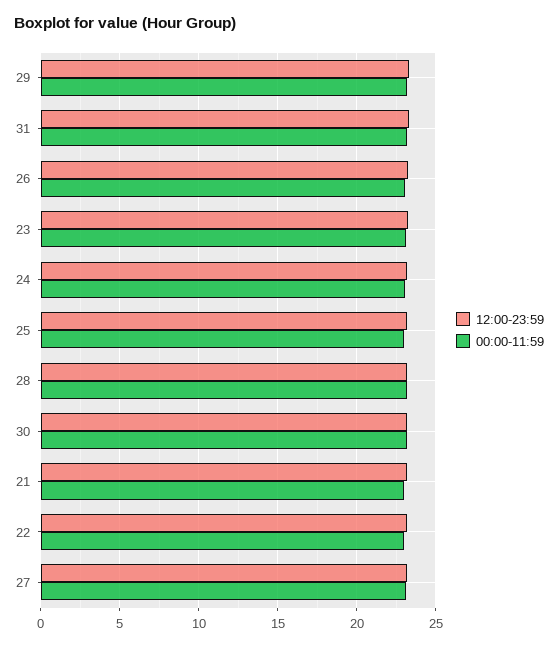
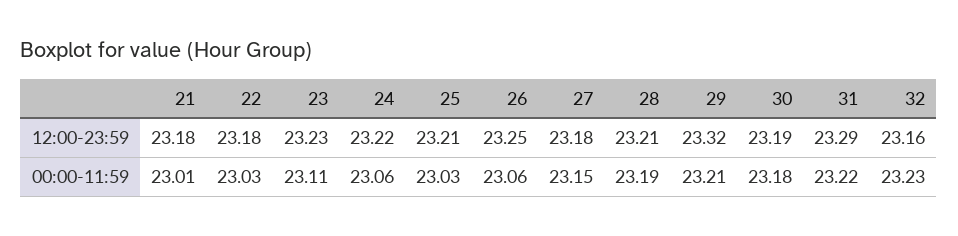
  {
    "12:00-23:59": {
      "29": 23.32,
      "31": 23.29,
      "26": 23.25,
      "23": 23.23,
      "24": 23.22,
      "25": 23.21,
      "28": 23.21,
      "30": 23.19,
      "21": 23.18,
      "22": 23.18,
-     "27": 23.18
+     "27": 23.18,
+     "32": 23.16
    },
    "00:00-11:59": {
      "29": 23.21,
      "31": 23.22,
      "26": 23.06,
      "23": 23.11,
      "24": 23.06,
      "25": 23.03,
      "28": 23.19,
      "30": 23.18,
      "21": 23.01,
      "22": 23.03,
-     "27": 23.15
+     "27": 23.15,
+     "32": 23.23
    }
  }

